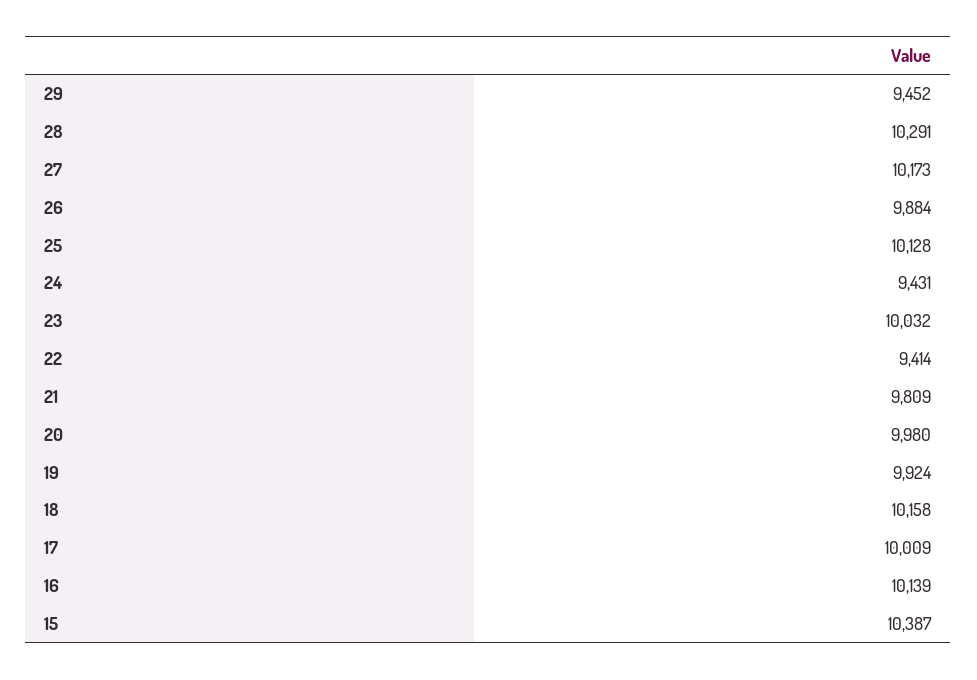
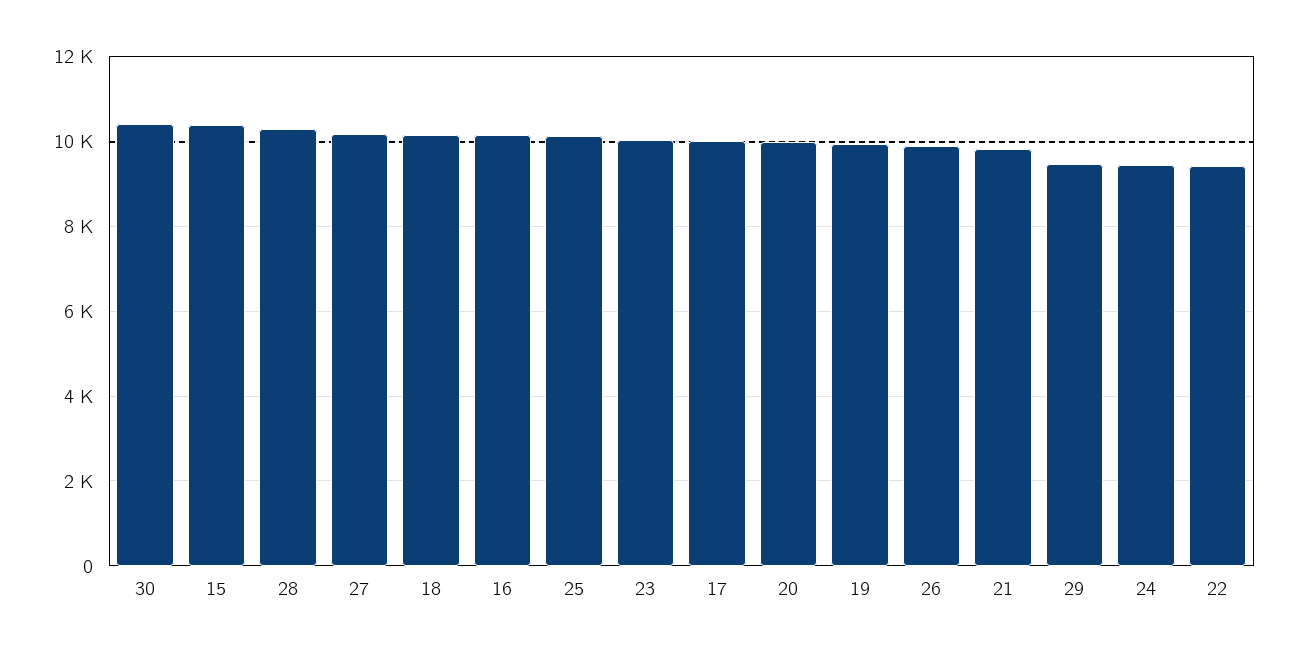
  {
    "29": 9452,
    "28": 10291,
    "27": 10173,
    "26": 9884,
    "25": 10128,
    "24": 9431,
    "23": 10032,
    "22": 9414,
    "21": 9809,
    "20": 9980,
    "19": 9924,
    "18": 10158,
    "17": 10009,
    "16": 10139,
-   "15": 10387
+   "15": 10387,
+   "30": 10400
  }

